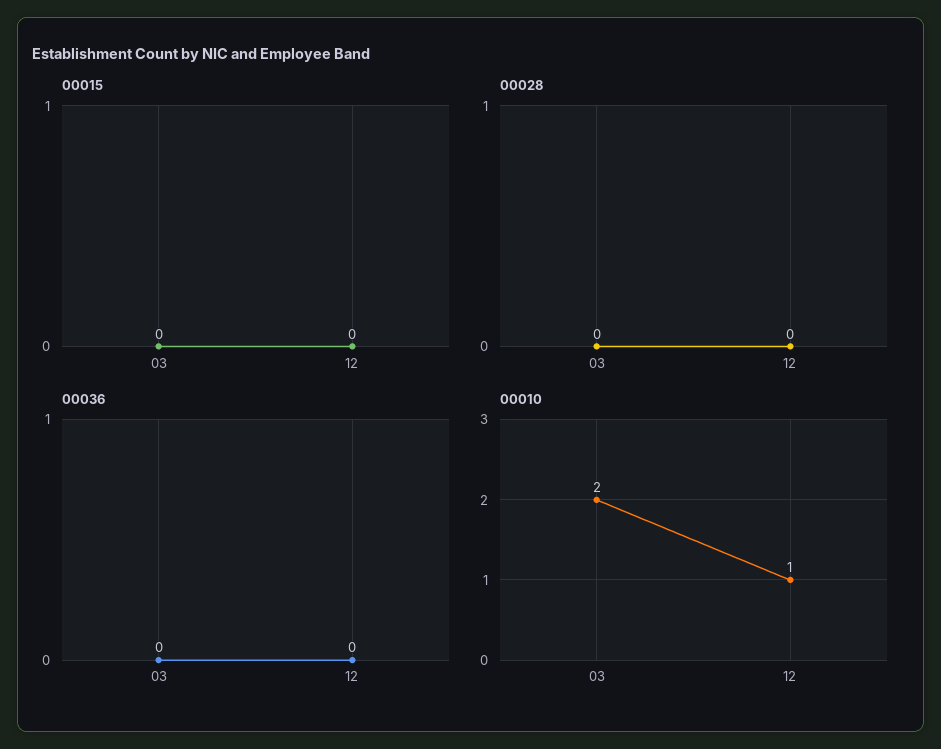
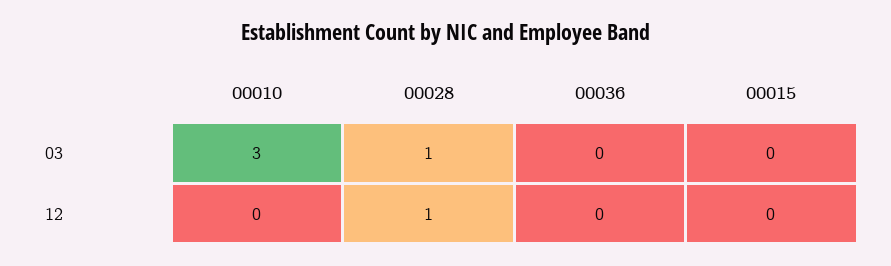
  {
    "00015": {
      "03": 0,
      "12": 0
    },
    "00028": {
-     "03": 0,
+     "03": 1,
-     "12": 0
+     "12": 1
    },
    "00036": {
      "03": 0,
      "12": 0
    },
    "00010": {
-     "03": 2,
+     "03": 3,
-     "12": 1
+     "12": 0
    }
  }

